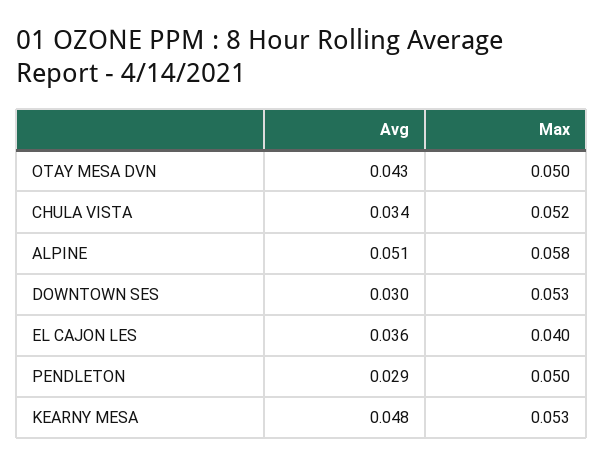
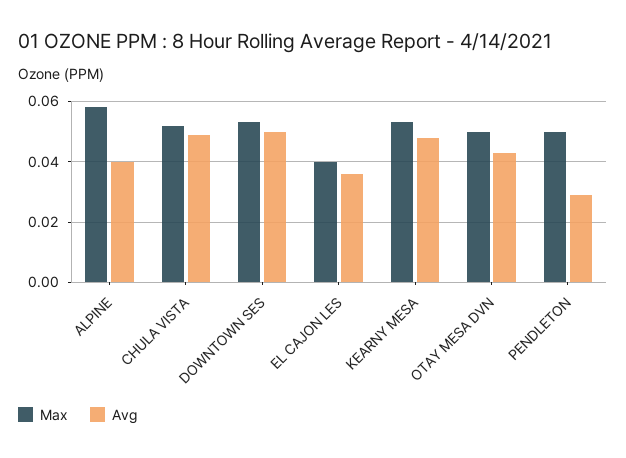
  {
    "Avg": {
      "OTAY MESA DVN": 0.043,
-     "CHULA VISTA": 0.034,
+     "CHULA VISTA": 0.05,
-     "ALPINE": 0.051,
+     "ALPINE": 0.04,
-     "DOWNTOWN SES": 0.03,
+     "DOWNTOWN SES": 0.05,
      "EL CAJON LES": 0.036,
      "PENDLETON": 0.029,
      "KEARNY MESA": 0.048
    },
    "Max": {
      "OTAY MESA DVN": 0.05,
      "CHULA VISTA": 0.052,
      "ALPINE": 0.058,
      "DOWNTOWN SES": 0.053,
      "EL CAJON LES": 0.04,
      "PENDLETON": 0.05,
      "KEARNY MESA": 0.053
    }
  }

